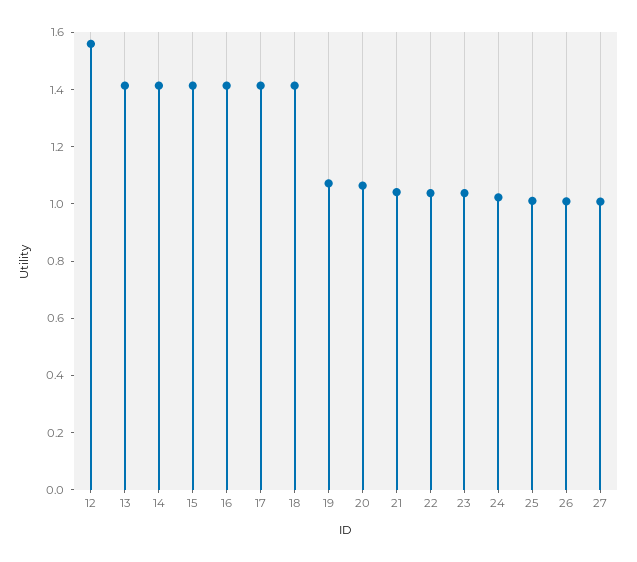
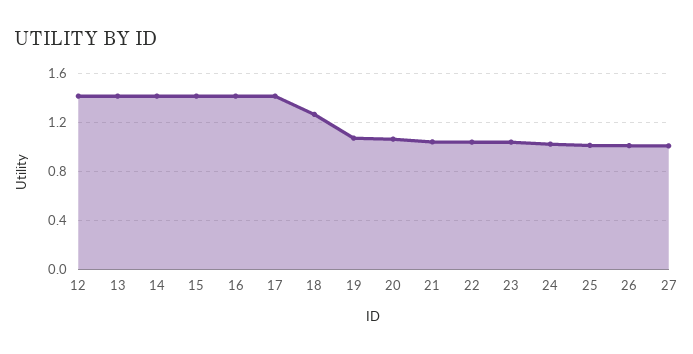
  {
-   "12": 1.55,
+   "12": 1.4,
    "13": 1.4,
    "14": 1.4,
    "15": 1.4,
    "16": 1.4,
    "17": 1.4,
-   "18": 1.4,
+   "18": 1.25,
    "19": 1.05,
    "20": 1.05,
    "21": 1.05,
    "22": 1.05,
    "23": 1.05,
    "24": 1,
    "25": 1,
    "26": 1,
    "27": 1
  }

